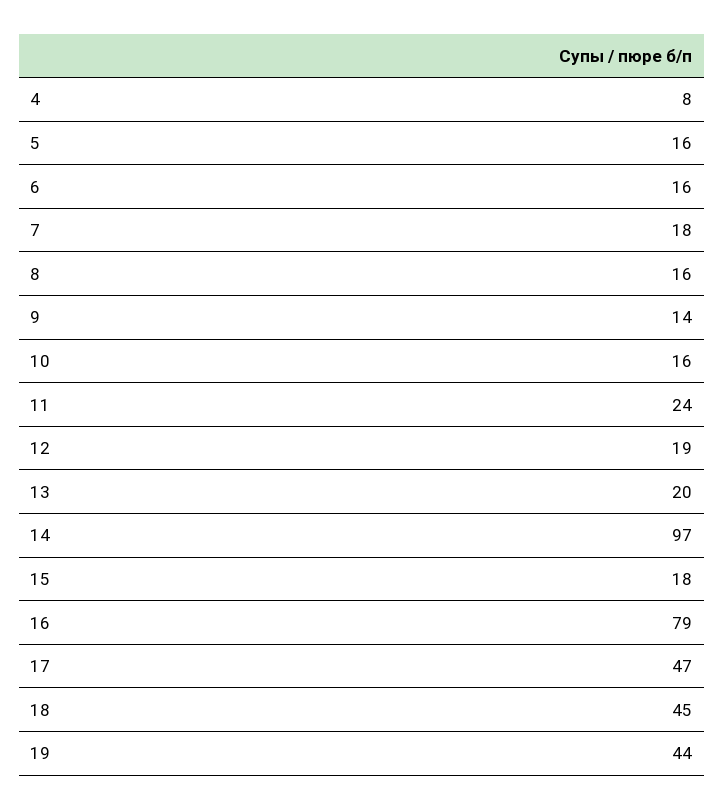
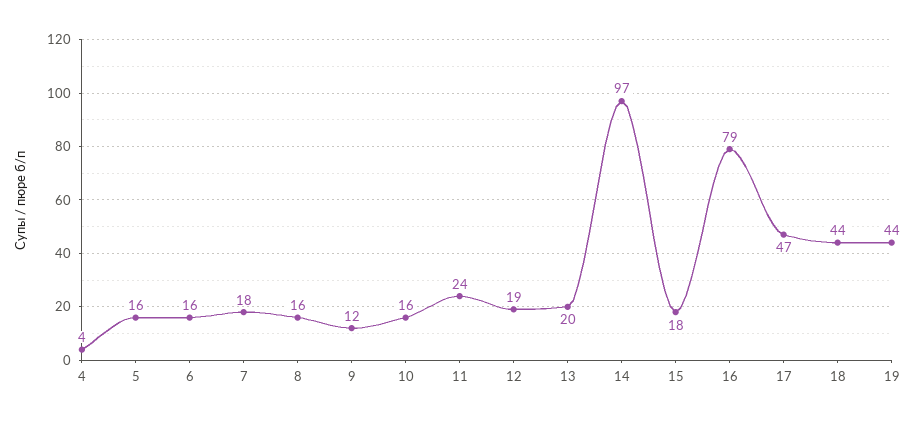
  {
-   "4": 8,
+   "4": 4,
    "5": 16,
    "6": 16,
    "7": 18,
    "8": 16,
-   "9": 14,
+   "9": 12,
    "10": 16,
    "11": 24,
    "12": 19,
    "13": 20,
    "14": 97,
    "15": 18,
    "16": 79,
    "17": 47,
-   "18": 45,
+   "18": 44,
    "19": 44
  }

